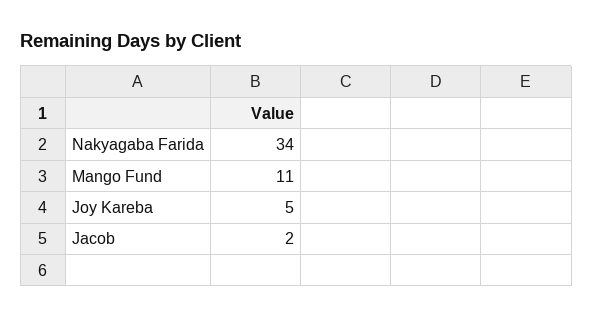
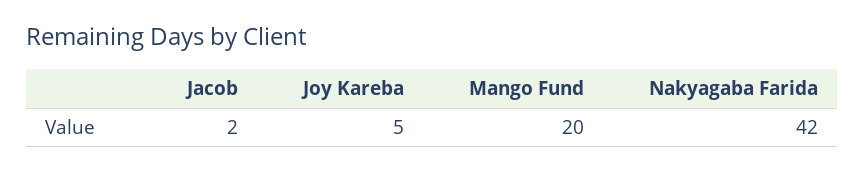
  {
-   "Nakyagaba Farida": 34,
+   "Nakyagaba Farida": 42,
-   "Mango Fund": 11,
+   "Mango Fund": 20,
    "Joy Kareba": 5,
    "Jacob": 2
  }

